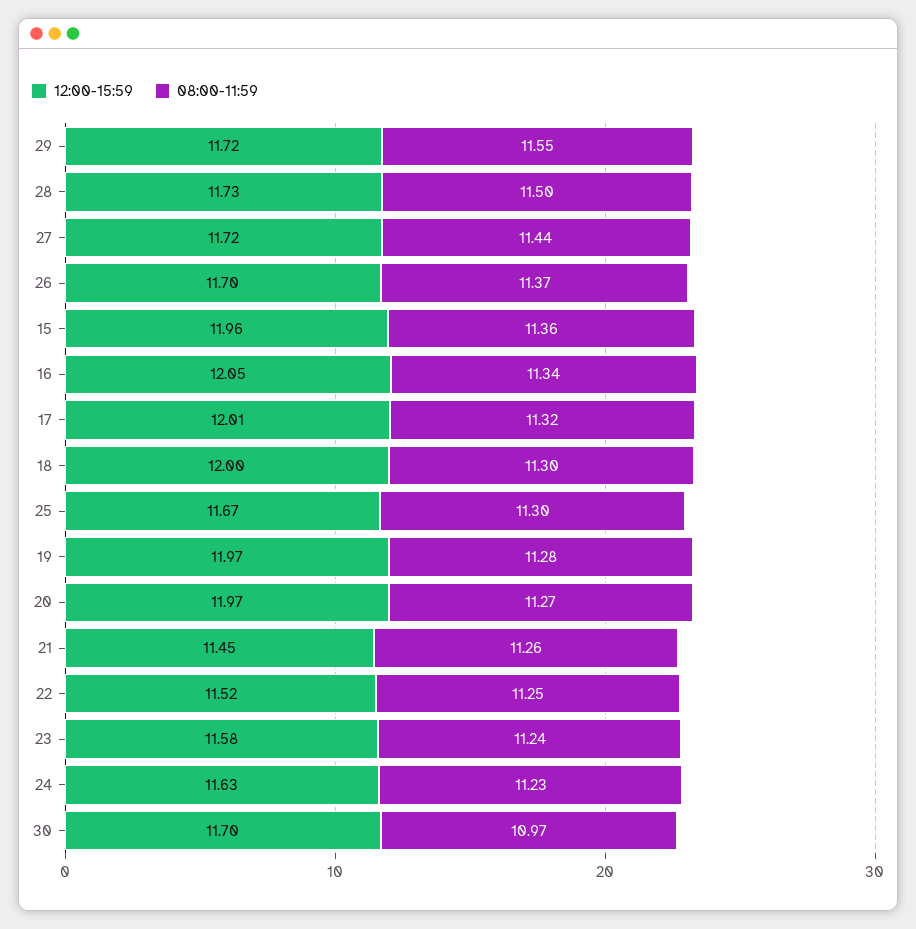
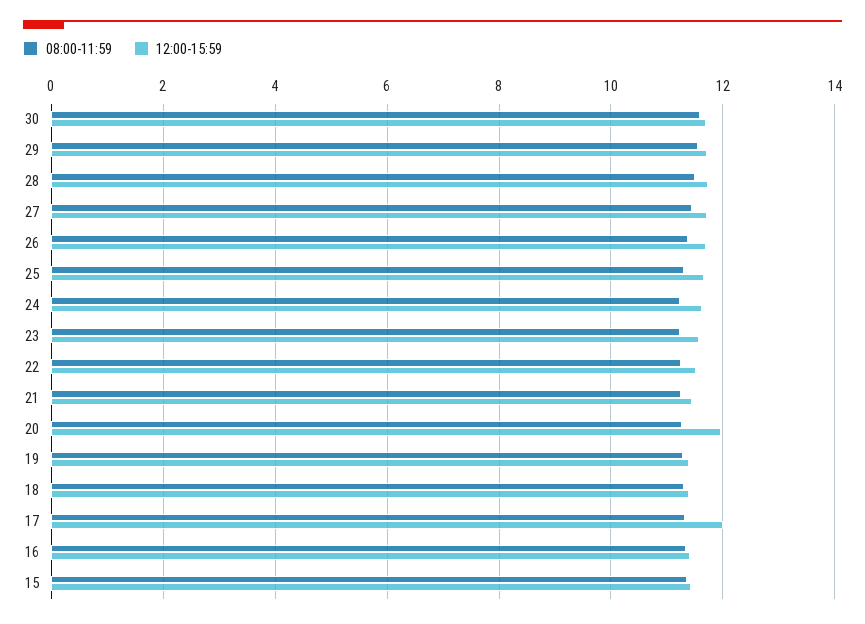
  {
    "12:00-15:59": {
      "29": 11.72,
      "28": 11.73,
      "27": 11.72,
      "26": 11.7,
-     "15": 11.96,
+     "15": 11.4,
-     "16": 12.05,
+     "16": 11.4,
      "17": 12.01,
-     "18": 12,
+     "18": 11.4,
      "25": 11.67,
-     "19": 11.97,
+     "19": 11.4,
      "20": 11.97,
      "21": 11.45,
      "22": 11.52,
      "23": 11.58,
      "24": 11.63,
      "30": 11.7
    },
    "08:00-11:59": {
      "29": 11.55,
      "28": 11.5,
      "27": 11.44,
      "26": 11.37,
      "15": 11.36,
      "16": 11.34,
      "17": 11.32,
      "18": 11.3,
      "25": 11.3,
      "19": 11.28,
      "20": 11.27,
      "21": 11.26,
      "22": 11.25,
      "23": 11.24,
      "24": 11.23,
-     "30": 10.97
+     "30": 11.6
    }
  }

